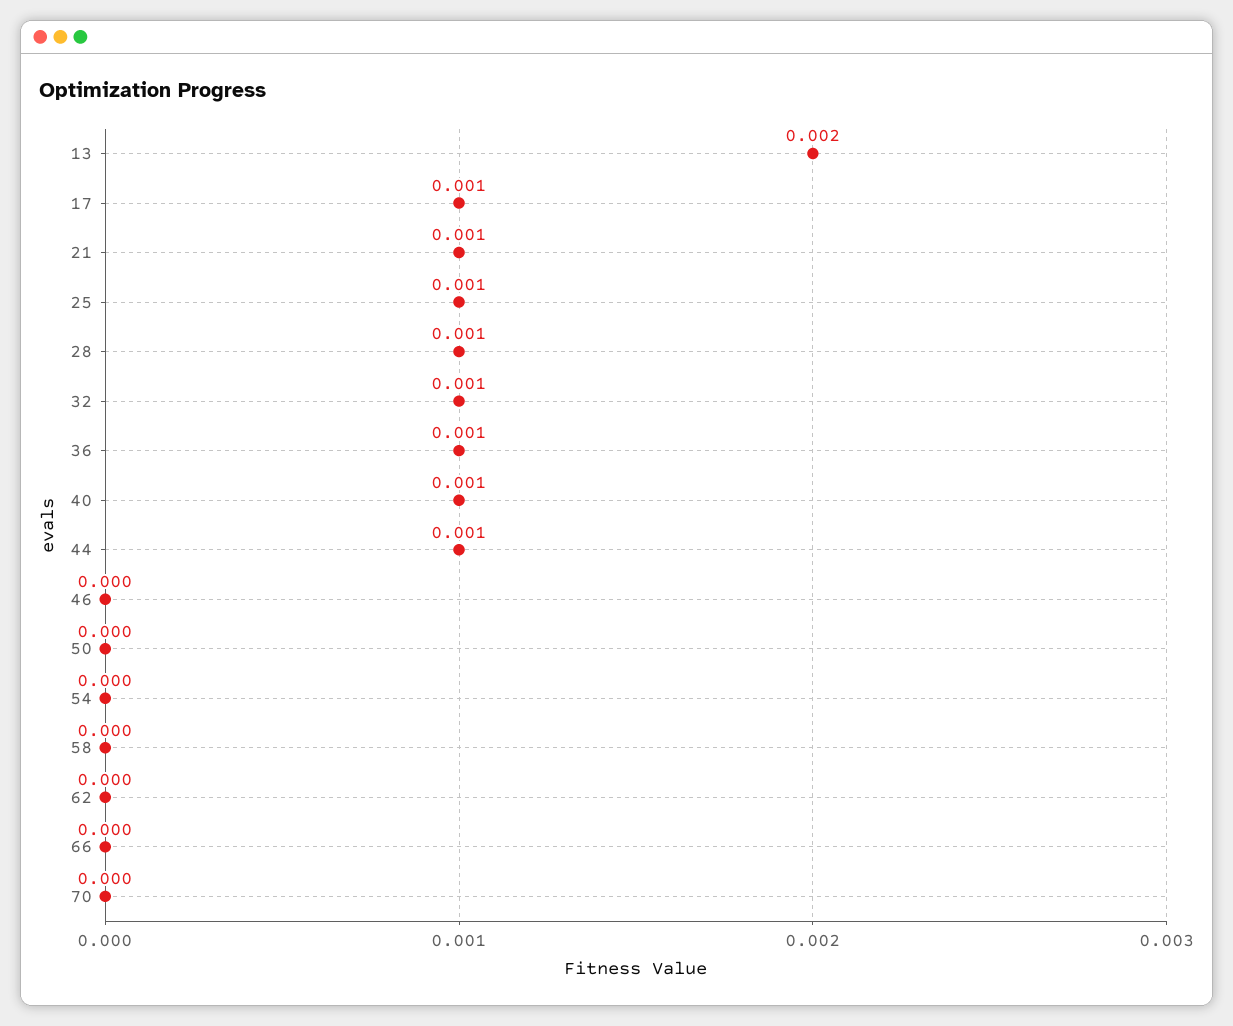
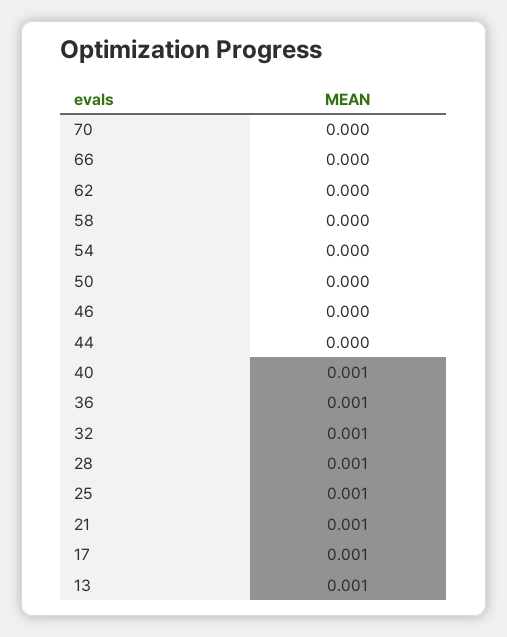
  {
-   "13": 0.002,
+   "13": 0.001,
    "17": 0.001,
    "21": 0.001,
    "25": 0.001,
    "28": 0.001,
    "32": 0.001,
    "36": 0.001,
    "40": 0.001,
-   "44": 0.001,
+   "44": 0,
    "46": 0,
    "50": 0,
    "54": 0,
    "58": 0,
    "62": 0,
    "66": 0,
    "70": 0
  }

